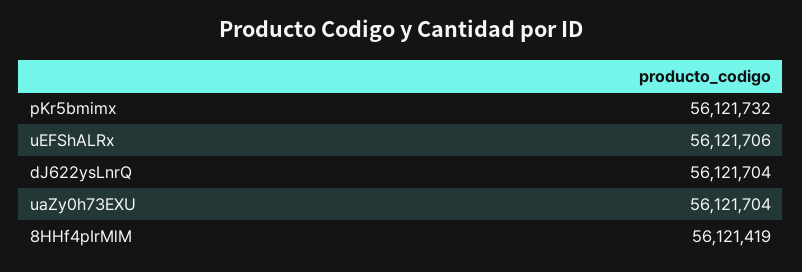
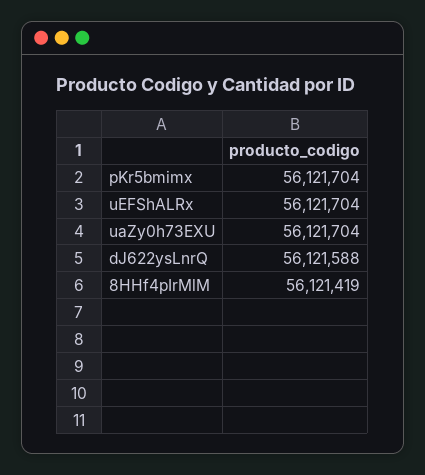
  {
-   "pKr5bmimx": 56121732,
+   "pKr5bmimx": 56121704,
-   "uEFShALRx": 56121706,
+   "uEFShALRx": 56121704,
-   "dJ622ysLnrQ": 56121704,
+   "dJ622ysLnrQ": 56121588,
    "uaZy0h73EXU": 56121704,
    "8HHf4pIrMlM": 56121419
  }

